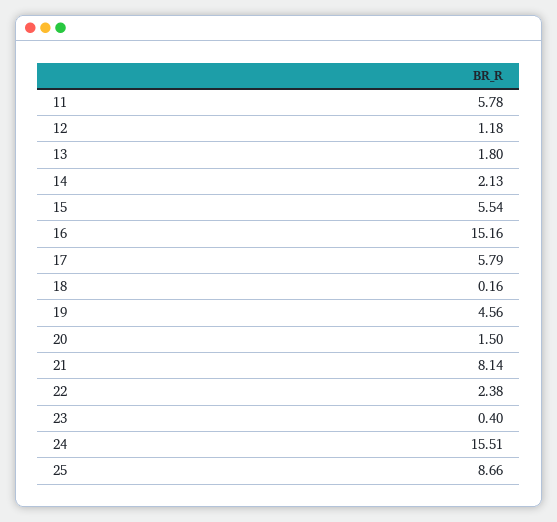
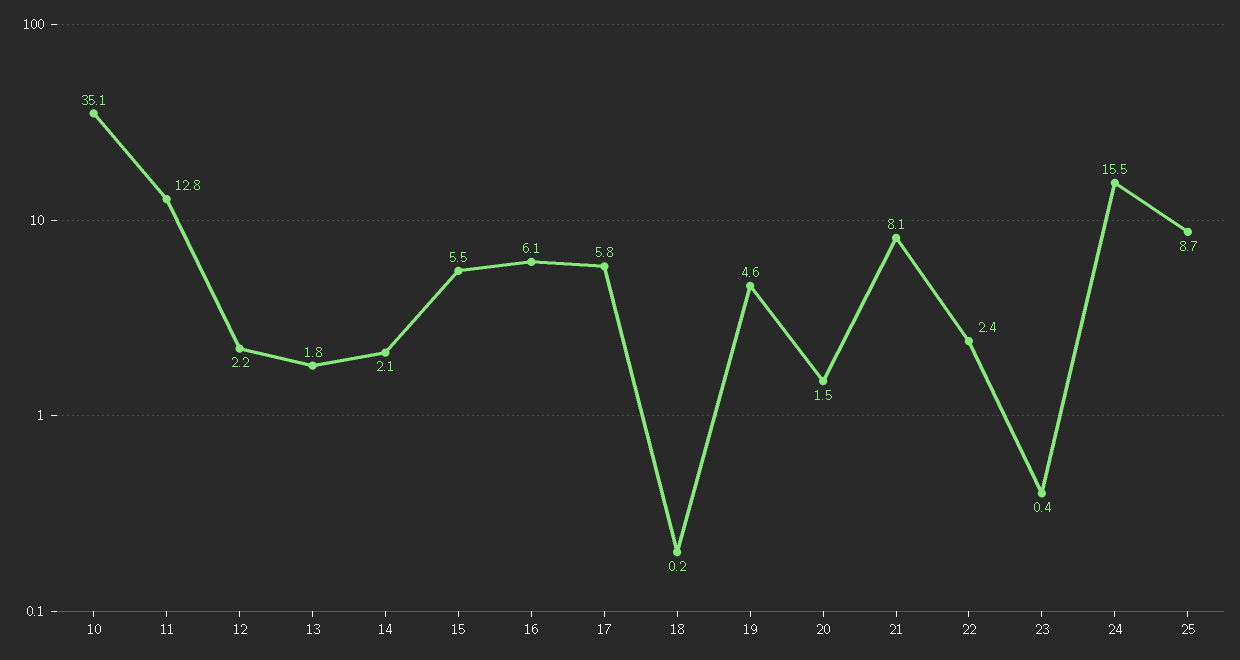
  {
-   "11": 5.78,
+   "11": 12.8,
-   "12": 1.18,
+   "12": 2.2,
    "13": 1.8,
    "14": 2.13,
    "15": 5.54,
-   "16": 15.16,
+   "16": 6.1,
    "17": 5.79,
    "18": 0.16,
    "19": 4.56,
    "20": 1.5,
    "21": 8.14,
    "22": 2.38,
    "23": 0.4,
    "24": 15.51,
-   "25": 8.66
+   "25": 8.66,
+   "10": 35.1
  }

